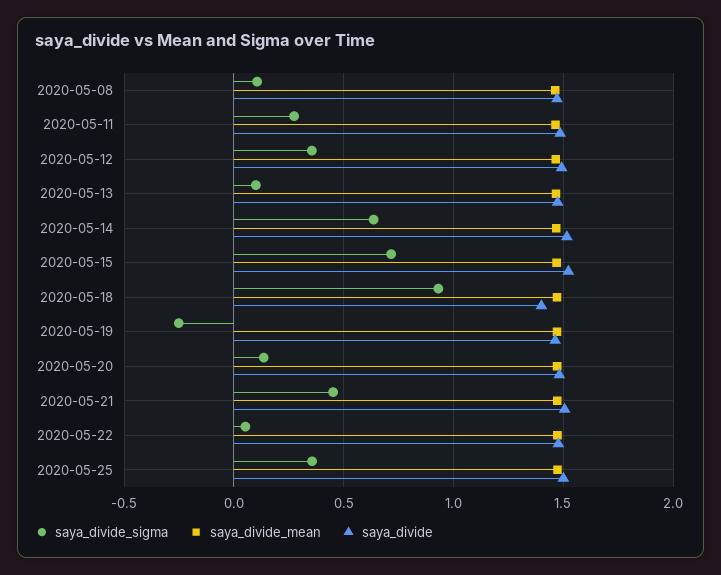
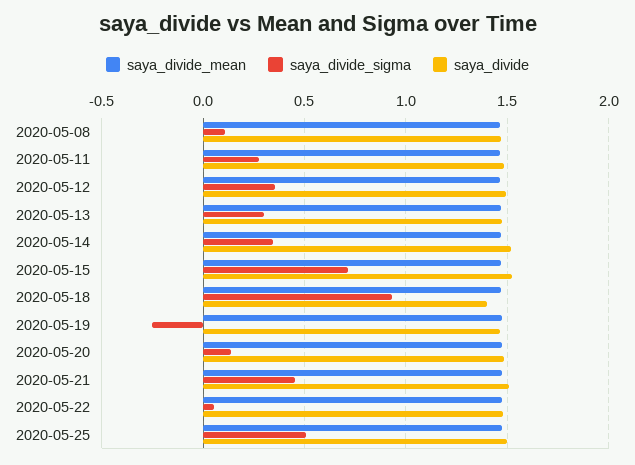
  {
    "saya_divide_sigma": {
      "2020-05-08": 0.1,
      "2020-05-11": 0.25,
      "2020-05-12": 0.35,
-     "2020-05-13": 0.1,
+     "2020-05-13": 0.3,
-     "2020-05-14": 0.65,
+     "2020-05-14": 0.35,
      "2020-05-15": 0.7,
      "2020-05-18": 0.95,
      "2020-05-19": -0.25,
      "2020-05-20": 0.15,
      "2020-05-21": 0.45,
      "2020-05-22": 0.05,
-     "2020-05-25": 0.35
+     "2020-05-25": 0.5
    },
    "saya_divide_mean": {
      "2020-05-08": 1.45,
      "2020-05-11": 1.45,
      "2020-05-12": 1.45,
      "2020-05-13": 1.45,
      "2020-05-14": 1.45,
      "2020-05-15": 1.45,
      "2020-05-18": 1.45,
      "2020-05-19": 1.45,
      "2020-05-20": 1.45,
      "2020-05-21": 1.45,
      "2020-05-22": 1.45,
      "2020-05-25": 1.45
    },
    "saya_divide": {
      "2020-05-08": 1.45,
      "2020-05-11": 1.5,
      "2020-05-12": 1.5,
      "2020-05-13": 1.45,
      "2020-05-14": 1.5,
      "2020-05-15": 1.5,
      "2020-05-18": 1.4,
      "2020-05-19": 1.45,
      "2020-05-20": 1.5,
      "2020-05-21": 1.5,
      "2020-05-22": 1.5,
      "2020-05-25": 1.5
    }
  }

